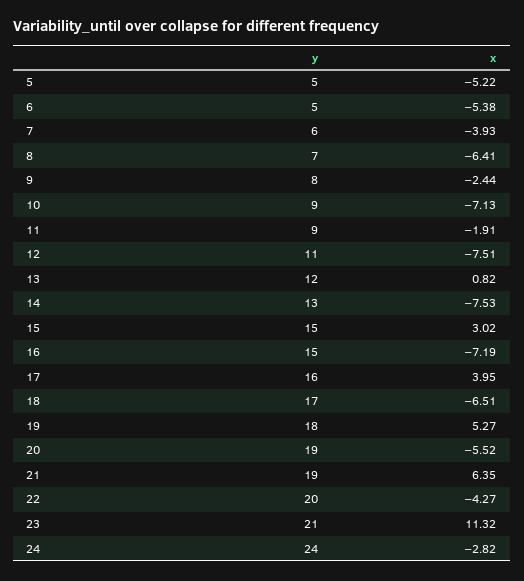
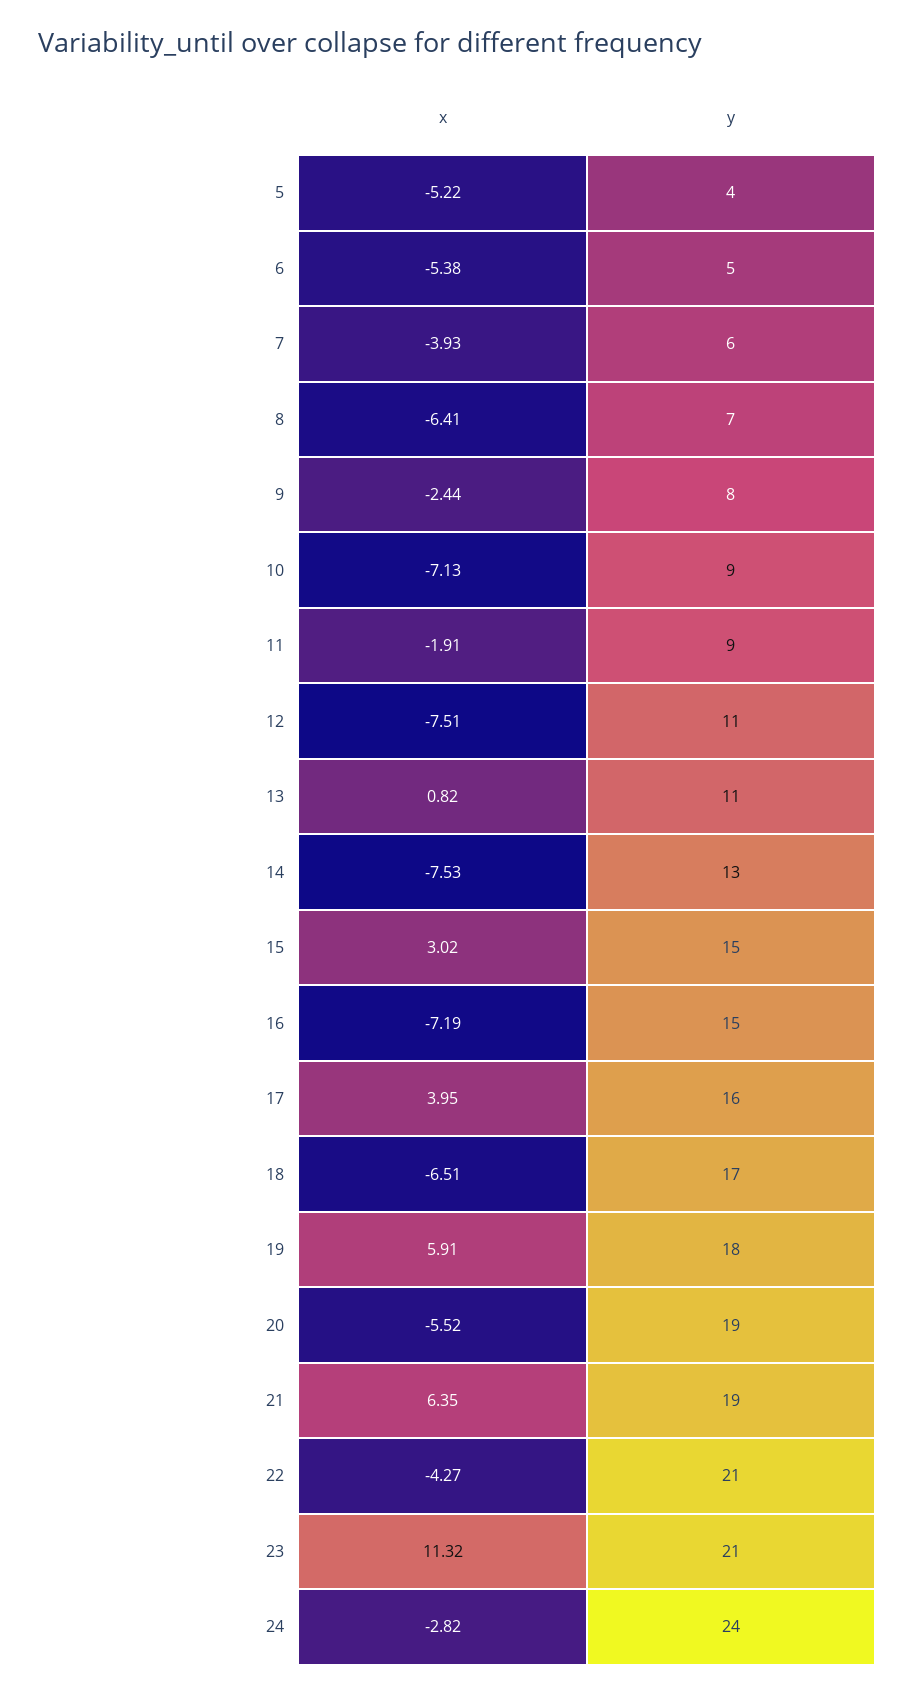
  {
    "y": {
-     "5": 5,
+     "5": 4,
      "6": 5,
      "7": 6,
      "8": 7,
      "9": 8,
      "10": 9,
      "11": 9,
      "12": 11,
-     "13": 12,
+     "13": 11,
      "14": 13,
      "15": 15,
      "16": 15,
      "17": 16,
      "18": 17,
      "19": 18,
      "20": 19,
      "21": 19,
-     "22": 20,
+     "22": 21,
      "23": 21,
      "24": 24
    },
    "x": {
      "5": -5.22,
      "6": -5.38,
      "7": -3.93,
      "8": -6.41,
      "9": -2.44,
      "10": -7.13,
      "11": -1.91,
      "12": -7.51,
      "13": 0.82,
      "14": -7.53,
      "15": 3.02,
      "16": -7.19,
      "17": 3.95,
      "18": -6.51,
-     "19": 5.27,
+     "19": 5.91,
      "20": -5.52,
      "21": 6.35,
      "22": -4.27,
      "23": 11.32,
      "24": -2.82
    }
  }

